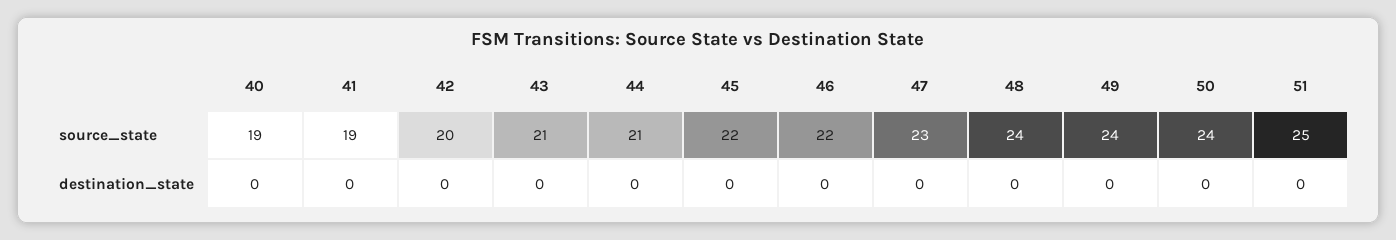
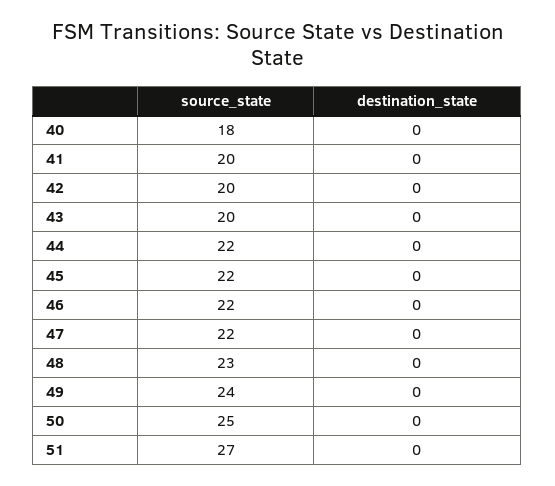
  {
    "40": {
-     "source_state": 19,
+     "source_state": 18,
      "destination_state": 0
    },
    "41": {
-     "source_state": 19,
+     "source_state": 20,
      "destination_state": 0
    },
    "42": {
      "source_state": 20,
      "destination_state": 0
    },
    "43": {
-     "source_state": 21,
+     "source_state": 20,
      "destination_state": 0
    },
    "44": {
-     "source_state": 21,
+     "source_state": 22,
      "destination_state": 0
    },
    "45": {
      "source_state": 22,
      "destination_state": 0
    },
    "46": {
      "source_state": 22,
      "destination_state": 0
    },
    "47": {
-     "source_state": 23,
+     "source_state": 22,
      "destination_state": 0
    },
    "48": {
-     "source_state": 24,
+     "source_state": 23,
      "destination_state": 0
    },
    "49": {
      "source_state": 24,
      "destination_state": 0
    },
    "50": {
-     "source_state": 24,
+     "source_state": 25,
      "destination_state": 0
    },
    "51": {
-     "source_state": 25,
+     "source_state": 27,
      "destination_state": 0
    }
  }

